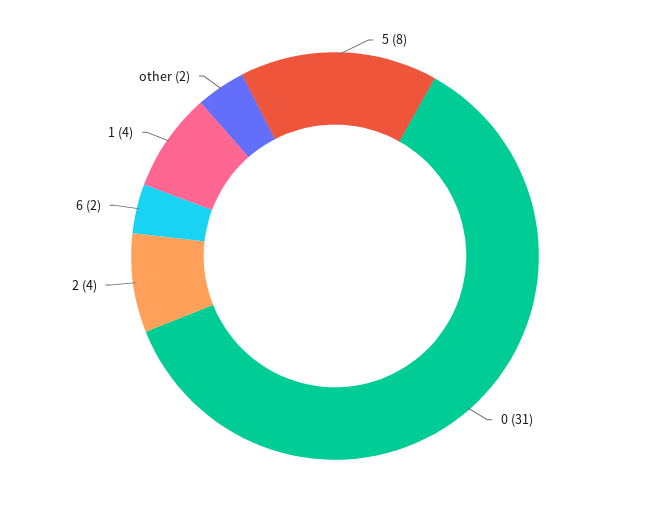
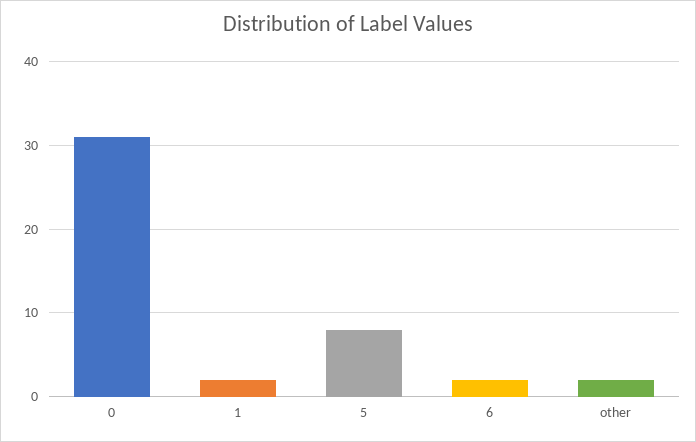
  {
    "5": 8,
    "0": 31,
-   "2": 4,
    "6": 2,
-   "1": 4,
+   "1": 2,
    "other": 2
  }

